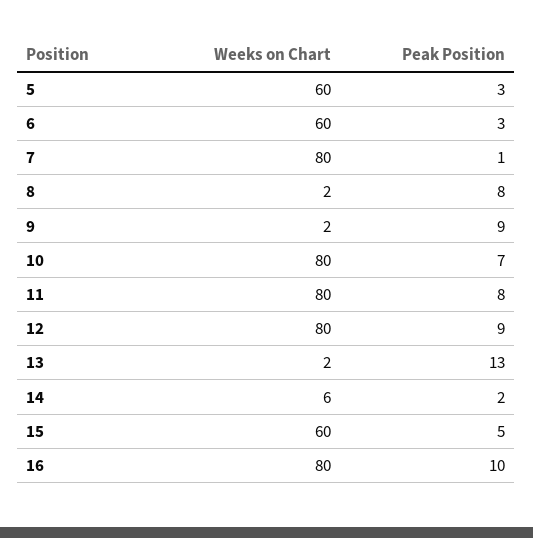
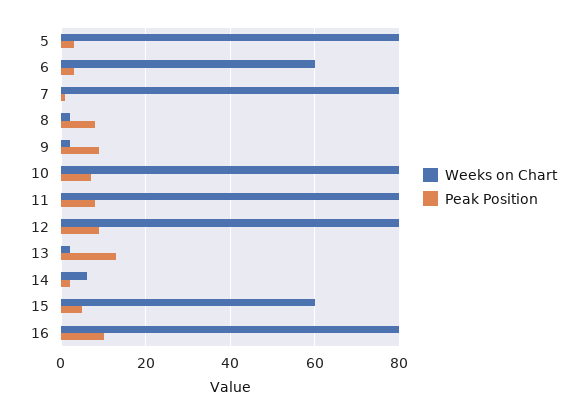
  {
    "Weeks on Chart": {
-     "5": 60,
+     "5": 80,
      "6": 60,
      "7": 80,
      "8": 2,
      "9": 2,
      "10": 80,
      "11": 80,
      "12": 80,
      "13": 2,
      "14": 6,
      "15": 60,
      "16": 80
    },
    "Peak Position": {
      "5": 3,
      "6": 3,
      "7": 1,
      "8": 8,
      "9": 9,
      "10": 7,
      "11": 8,
      "12": 9,
      "13": 13,
      "14": 2,
      "15": 5,
      "16": 10
    }
  }

